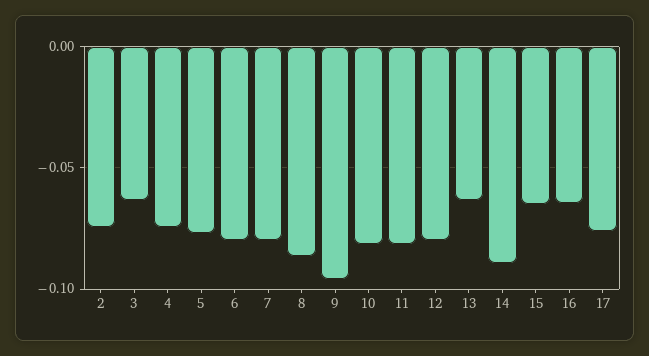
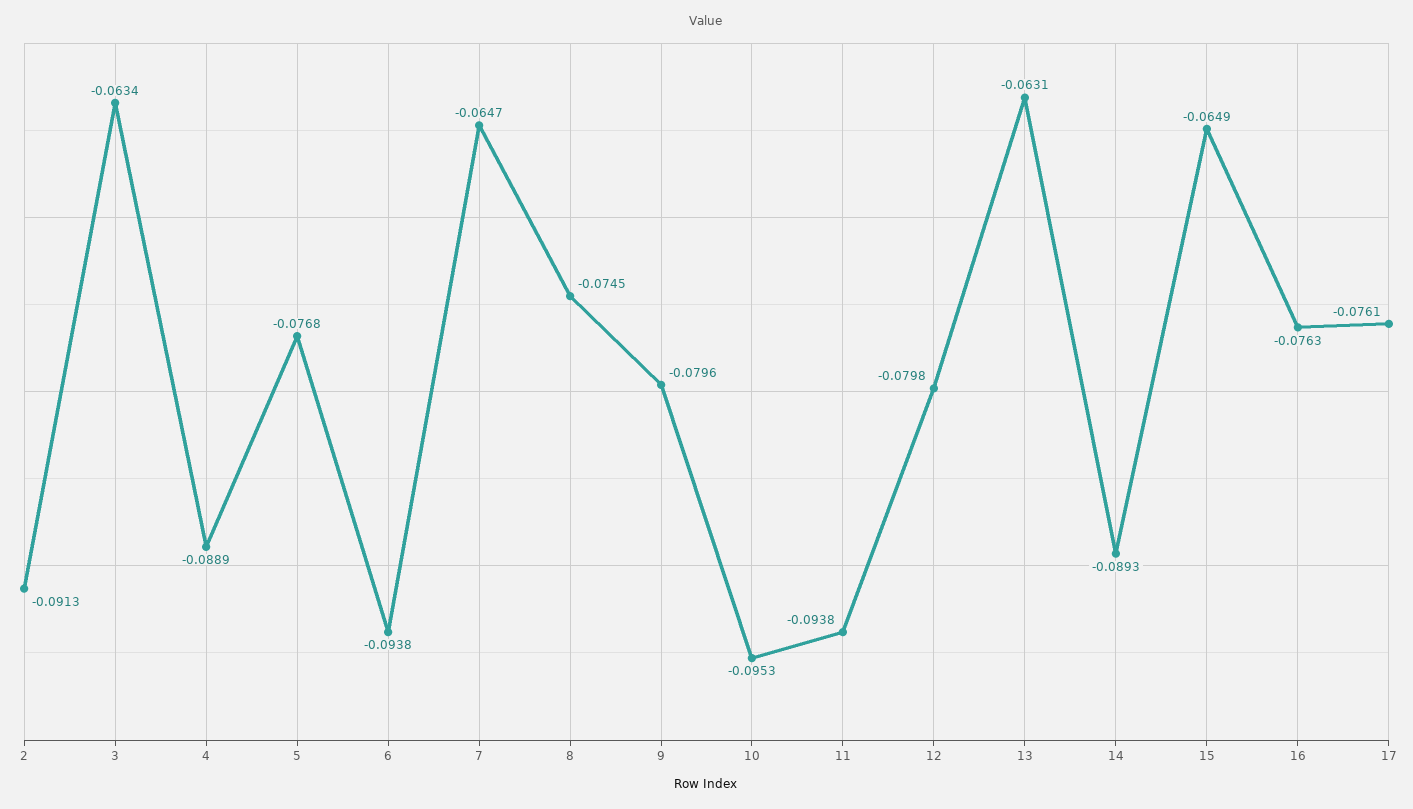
  {
-   "2": -0.075,
+   "2": -0.0913,
    "3": -0.0634,
-   "4": -0.075,
+   "4": -0.0889,
    "5": -0.0768,
-   "6": -0.08,
+   "6": -0.0938,
-   "7": -0.08,
+   "7": -0.0647,
-   "8": -0.085,
+   "8": -0.0745,
-   "9": -0.095,
+   "9": -0.0796,
-   "10": -0.08,
+   "10": -0.0953,
-   "11": -0.08,
+   "11": -0.0938,
    "12": -0.0798,
    "13": -0.0631,
    "14": -0.0893,
    "15": -0.0649,
-   "16": -0.065,
+   "16": -0.0763,
    "17": -0.0761
  }

